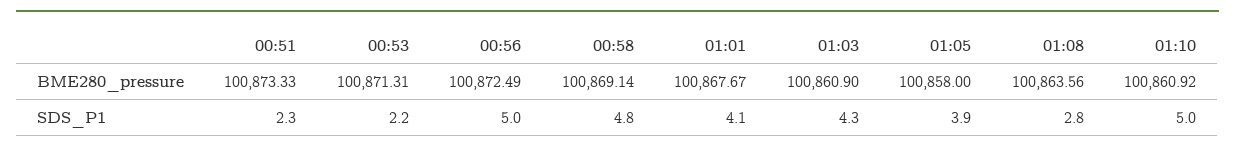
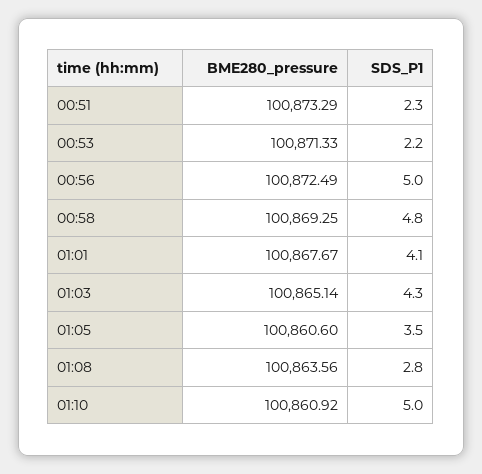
  {
    "00:51": {
-     "BME280_pressure": 100873.33,
+     "BME280_pressure": 100873.29,
      "SDS_P1": 2.3
    },
    "00:53": {
-     "BME280_pressure": 100871.31,
+     "BME280_pressure": 100871.33,
      "SDS_P1": 2.2
    },
    "00:56": {
      "BME280_pressure": 100872.49,
      "SDS_P1": 5
    },
    "00:58": {
-     "BME280_pressure": 100869.14,
+     "BME280_pressure": 100869.25,
      "SDS_P1": 4.8
    },
    "01:01": {
      "BME280_pressure": 100867.67,
      "SDS_P1": 4.1
    },
    "01:03": {
-     "BME280_pressure": 100860.9,
+     "BME280_pressure": 100865.14,
      "SDS_P1": 4.3
    },
    "01:05": {
-     "BME280_pressure": 100858,
+     "BME280_pressure": 100860.6,
-     "SDS_P1": 3.9
+     "SDS_P1": 3.5
    },
    "01:08": {
      "BME280_pressure": 100863.56,
      "SDS_P1": 2.8
    },
    "01:10": {
      "BME280_pressure": 100860.92,
      "SDS_P1": 5
    }
  }

